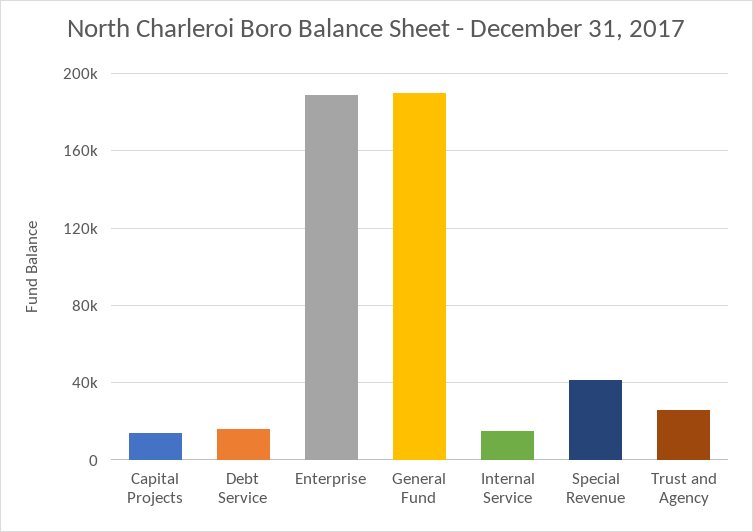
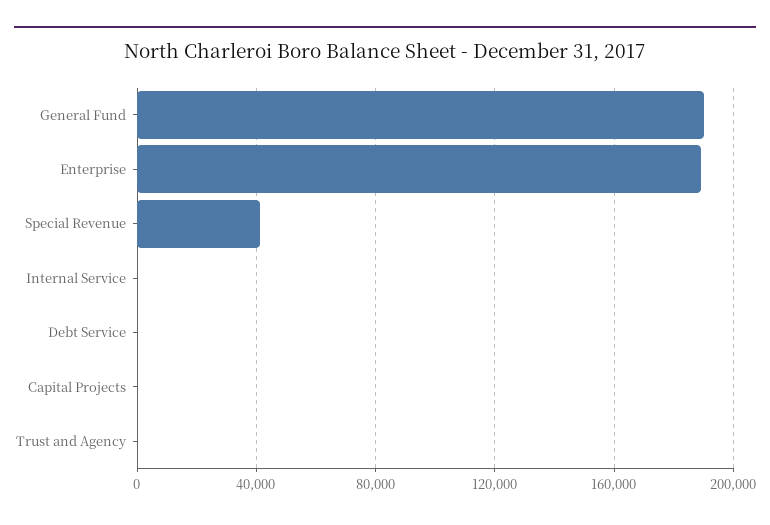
  {
-   "Capital Projects": 15000,
+   "Capital Projects": 0,
-   "Debt Service": 15000,
+   "Debt Service": 0,
    "Enterprise": 190000,
    "General Fund": 190000,
-   "Internal Service": 15000,
+   "Internal Service": 0,
    "Special Revenue": 40000,
-   "Trust and Agency": 25000
+   "Trust and Agency": 0
  }

